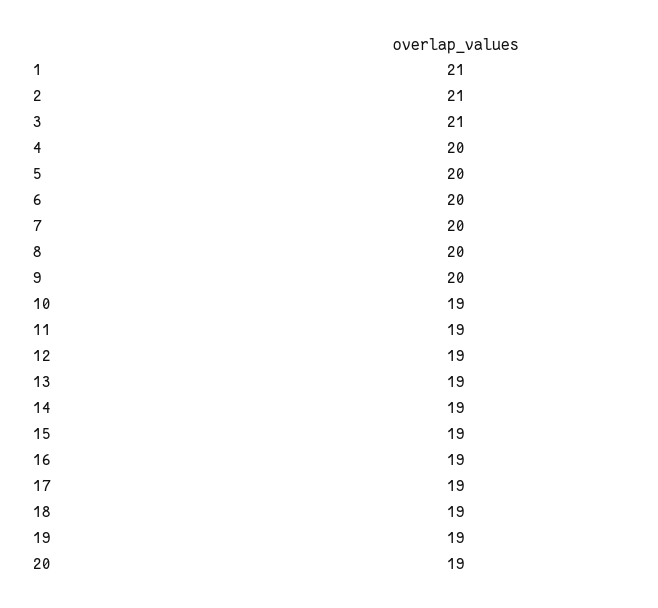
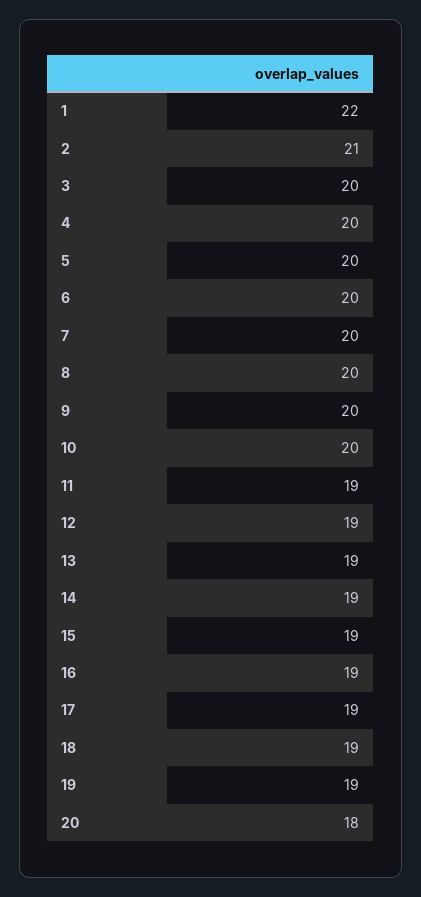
  {
-   "1": 21,
+   "1": 22,
    "2": 21,
-   "3": 21,
+   "3": 20,
    "4": 20,
    "5": 20,
    "6": 20,
    "7": 20,
    "8": 20,
    "9": 20,
-   "10": 19,
+   "10": 20,
    "11": 19,
    "12": 19,
    "13": 19,
    "14": 19,
    "15": 19,
    "16": 19,
    "17": 19,
    "18": 19,
    "19": 19,
-   "20": 19
+   "20": 18
  }

